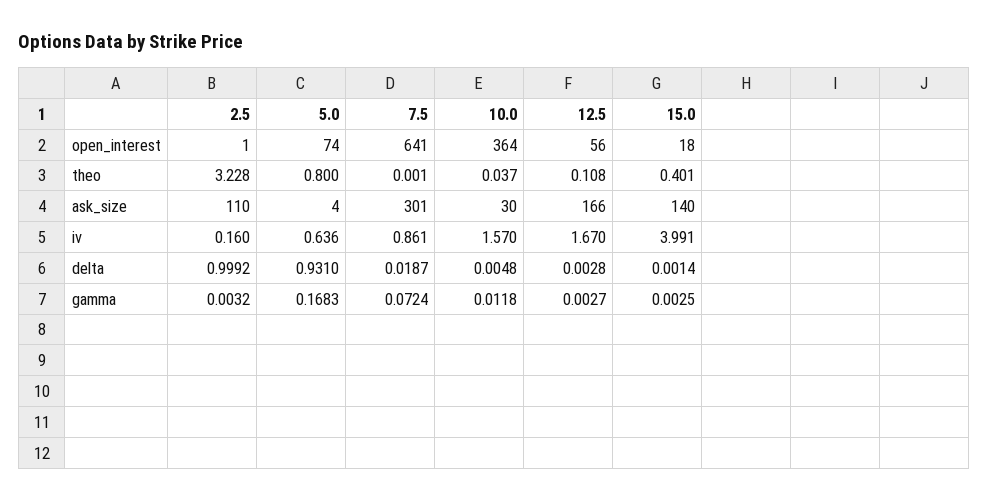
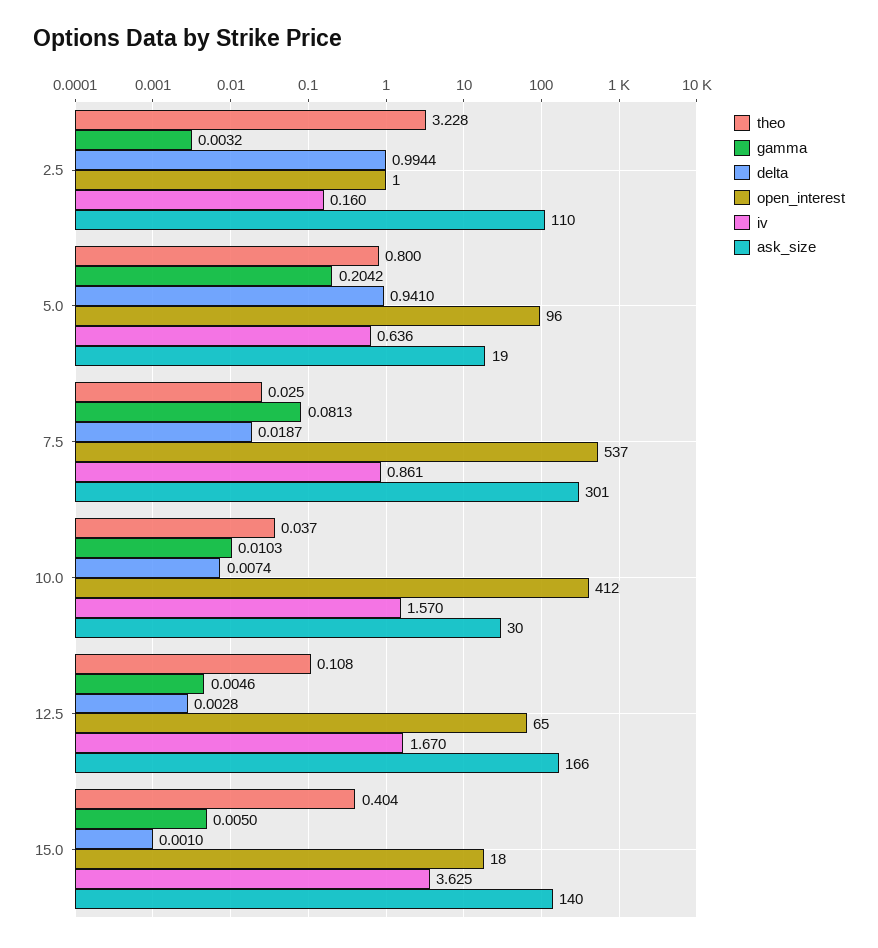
  {
    "open_interest": {
      "2.5": 1,
-     "5.0": 74,
+     "5.0": 96,
-     "7.5": 641,
+     "7.5": 537,
-     "10.0": 364,
+     "10.0": 412,
-     "12.5": 56,
+     "12.5": 65,
      "15.0": 18
    },
    "theo": {
      "2.5": 3.228,
      "5.0": 0.8,
-     "7.5": 0.001,
+     "7.5": 0.025,
      "10.0": 0.037,
      "12.5": 0.108,
-     "15.0": 0.401
+     "15.0": 0.404
    },
    "ask_size": {
      "2.5": 110,
-     "5.0": 4,
+     "5.0": 19,
      "7.5": 301,
      "10.0": 30,
      "12.5": 166,
      "15.0": 140
    },
    "iv": {
      "2.5": 0.16,
      "5.0": 0.636,
      "7.5": 0.861,
      "10.0": 1.57,
      "12.5": 1.67,
-     "15.0": 3.991
+     "15.0": 3.625
    },
    "delta": {
-     "2.5": 0.9992,
+     "2.5": 0.9944,
-     "5.0": 0.931,
+     "5.0": 0.941,
      "7.5": 0.0187,
-     "10.0": 0.0048,
+     "10.0": 0.0074,
      "12.5": 0.0028,
-     "15.0": 0.0014
+     "15.0": 0.001
    },
    "gamma": {
      "2.5": 0.0032,
-     "5.0": 0.1683,
+     "5.0": 0.2042,
-     "7.5": 0.0724,
+     "7.5": 0.0813,
-     "10.0": 0.0118,
+     "10.0": 0.0103,
-     "12.5": 0.0027,
+     "12.5": 0.0046,
-     "15.0": 0.0025
+     "15.0": 0.005
    }
  }

